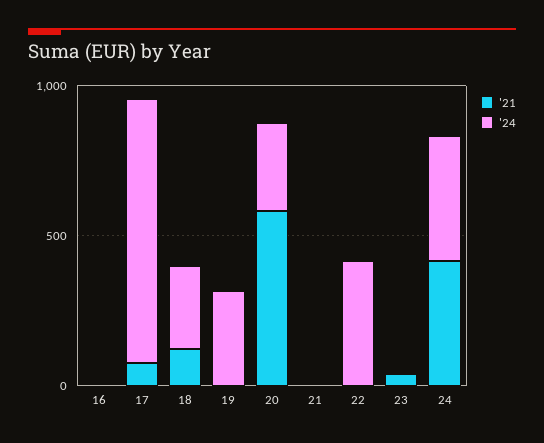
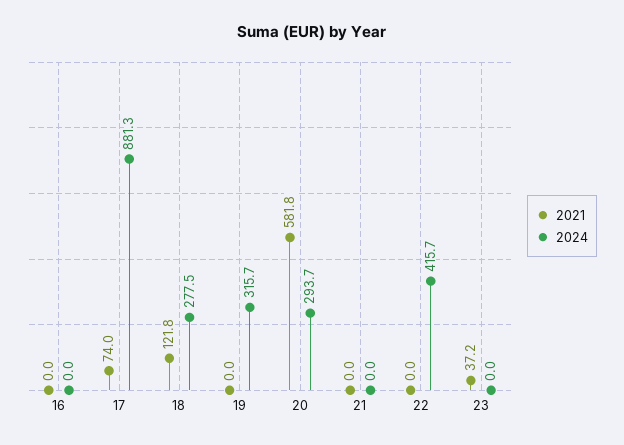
  {
    "'21": {
      "16": 0,
      "17": 74,
      "18": 121.8,
      "19": 0,
      "20": 581.8,
      "21": 0,
      "22": 0,
-     "23": 37.2,
+     "23": 37.2
-     "24": 400
    },
    "'24": {
      "16": 0,
      "17": 881.3,
      "18": 277.5,
      "19": 315.7,
      "20": 293.7,
      "21": 0,
      "22": 415.7,
-     "23": 0,
+     "23": 0
-     "24": 400
    }
  }

